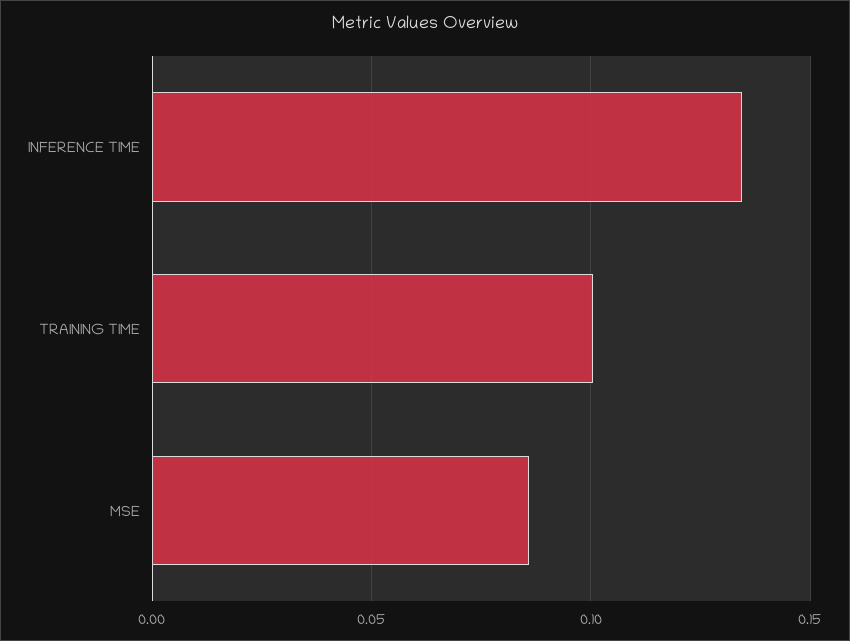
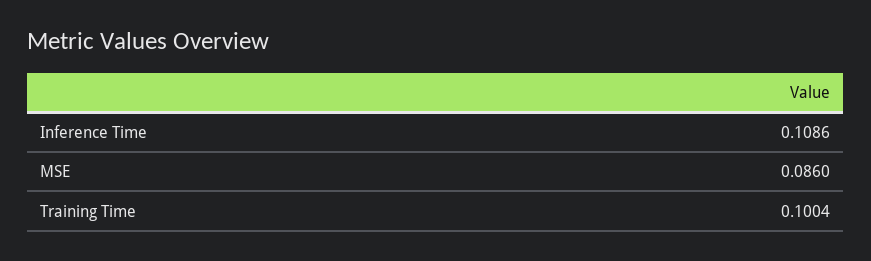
  {
-   "INFERENCE TIME": 0.135,
+   "INFERENCE TIME": 0.1086,
    "TRAINING TIME": 0.1004,
    "MSE": 0.086
  }

